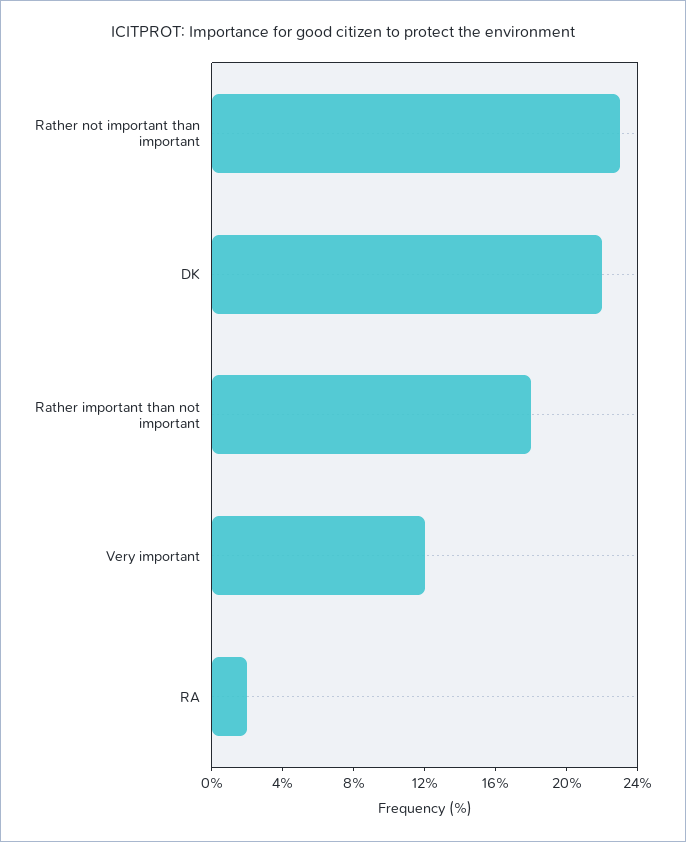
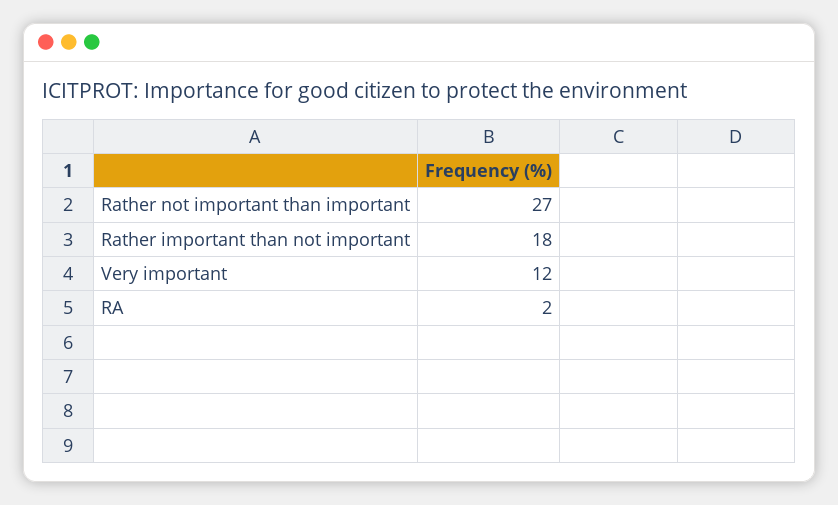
  {
-   "Rather not important than important": 23,
+   "Rather not important than important": 27,
-   "DK": 22,
    "Rather important than not important": 18,
    "Very important": 12,
    "RA": 2
  }

